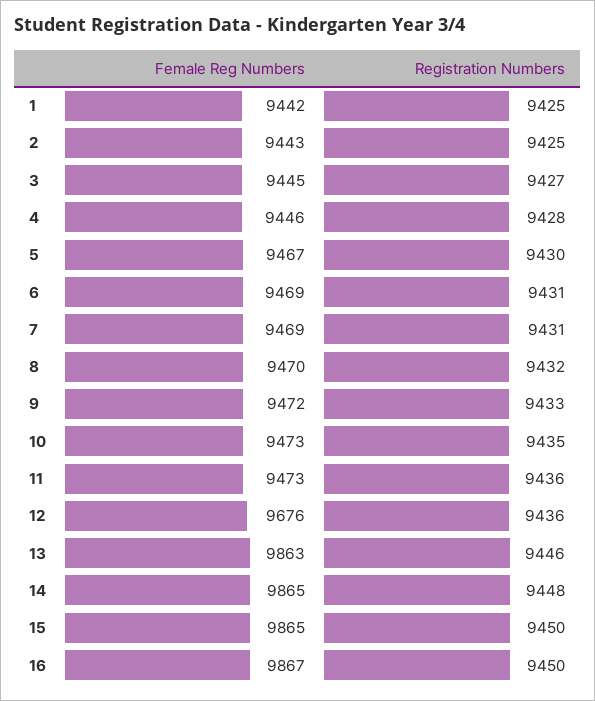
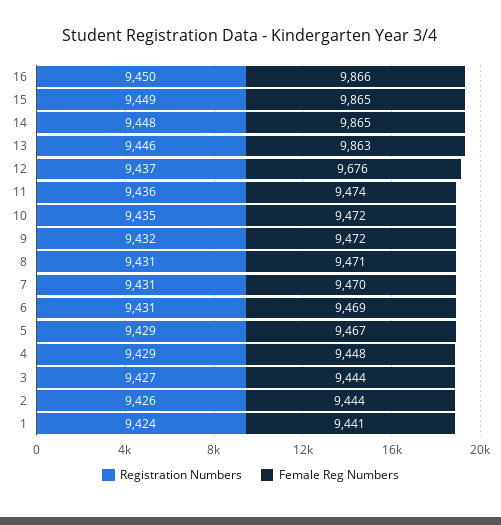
  {
    "Female Reg Numbers": {
-     "1": 9442,
+     "1": 9441,
-     "2": 9443,
+     "2": 9444,
-     "3": 9445,
+     "3": 9444,
-     "4": 9446,
+     "4": 9448,
      "5": 9467,
      "6": 9469,
-     "7": 9469,
+     "7": 9470,
-     "8": 9470,
+     "8": 9471,
      "9": 9472,
-     "10": 9473,
+     "10": 9472,
-     "11": 9473,
+     "11": 9474,
      "12": 9676,
      "13": 9863,
      "14": 9865,
      "15": 9865,
-     "16": 9867
+     "16": 9866
    },
    "Registration Numbers": {
-     "1": 9425,
+     "1": 9424,
-     "2": 9425,
+     "2": 9426,
      "3": 9427,
-     "4": 9428,
+     "4": 9429,
-     "5": 9430,
+     "5": 9429,
      "6": 9431,
      "7": 9431,
-     "8": 9432,
+     "8": 9431,
-     "9": 9433,
+     "9": 9432,
      "10": 9435,
      "11": 9436,
-     "12": 9436,
+     "12": 9437,
      "13": 9446,
      "14": 9448,
-     "15": 9450,
+     "15": 9449,
      "16": 9450
    }
  }

